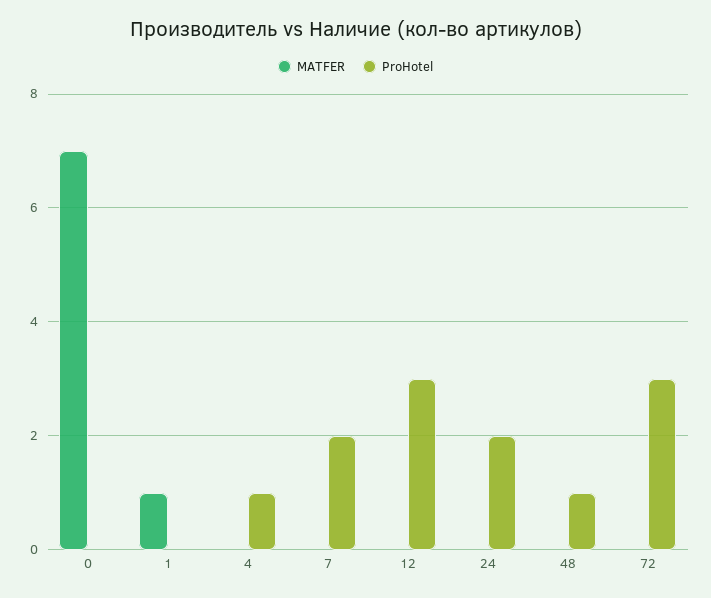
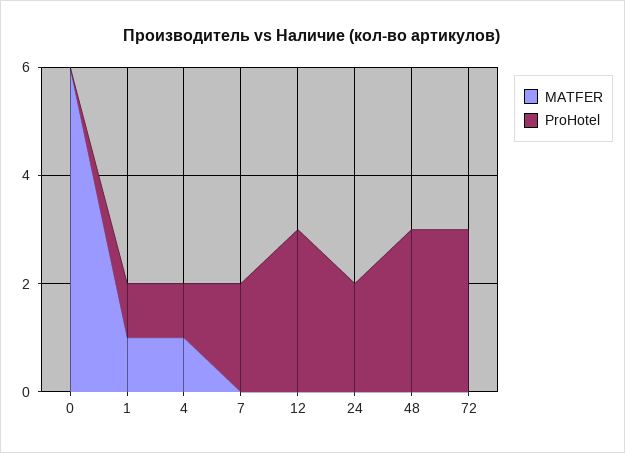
  {
    "MATFER": {
-     "0": 7,
+     "0": 6,
      "1": 1,
-     "4": 0,
+     "4": 1,
      "7": 0,
      "12": 0,
      "24": 0,
      "48": 0,
      "72": 0
    },
    "ProHotel": {
      "0": 0,
-     "1": 0,
+     "1": 1,
      "4": 1,
      "7": 2,
      "12": 3,
      "24": 2,
-     "48": 1,
+     "48": 3,
      "72": 3
    }
  }

